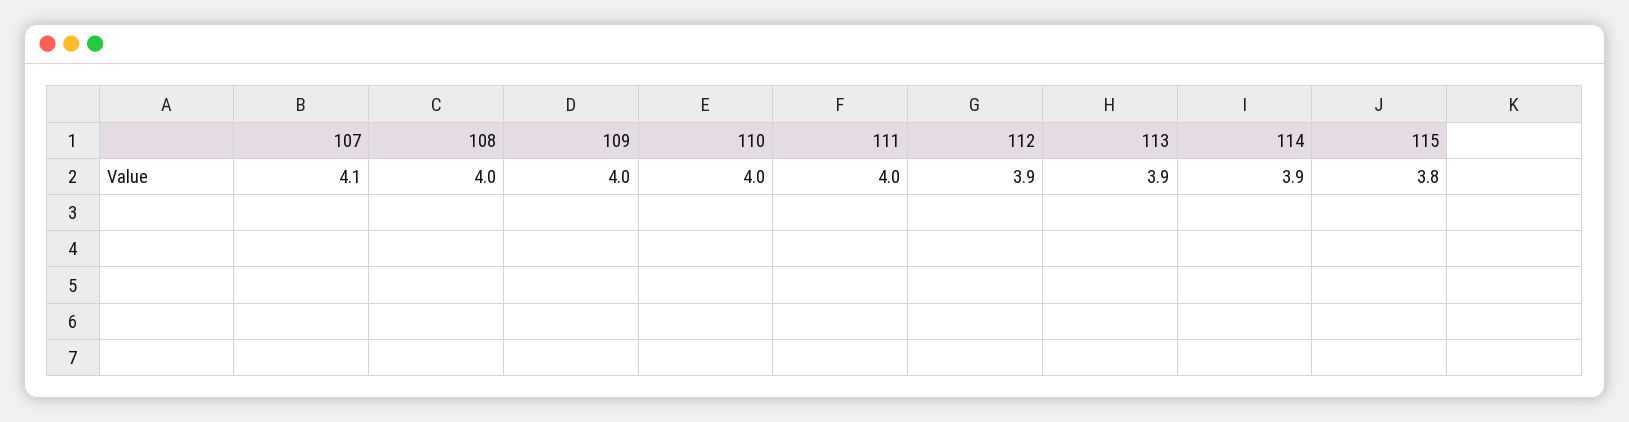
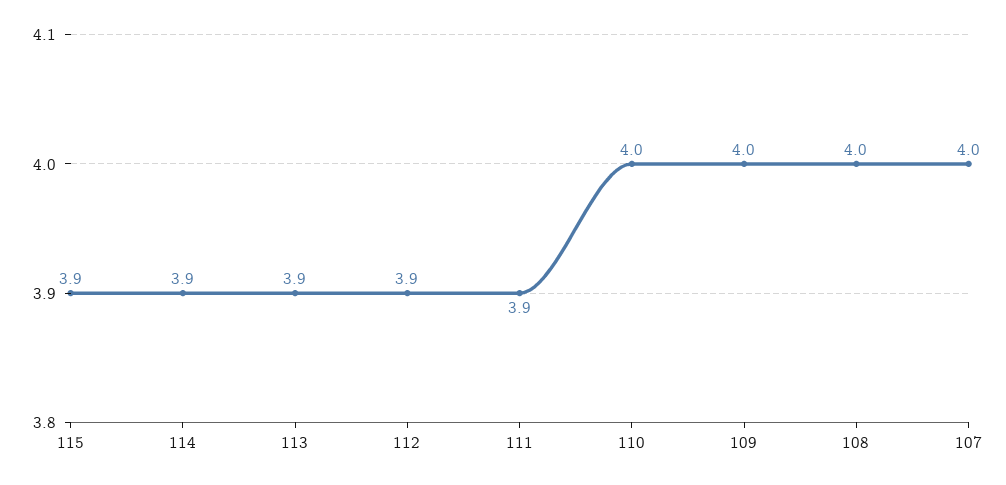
  {
-   "107": 4.1,
+   "107": 4,
    "108": 4,
    "109": 4,
    "110": 4,
-   "111": 4,
+   "111": 3.9,
    "112": 3.9,
    "113": 3.9,
    "114": 3.9,
-   "115": 3.8
+   "115": 3.9
  }

